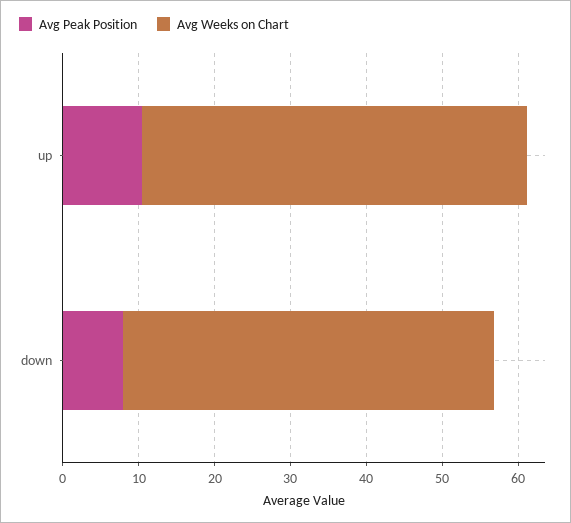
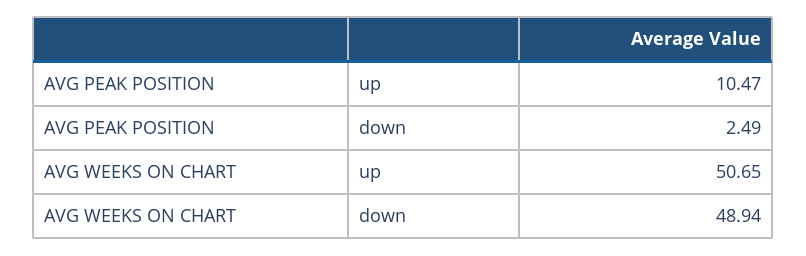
  {
    "Avg Peak Position": {
      "up": 10.47,
-     "down": 8
+     "down": 2.49
    },
    "Avg Weeks on Chart": {
      "up": 50.65,
      "down": 48.94
    }
  }

